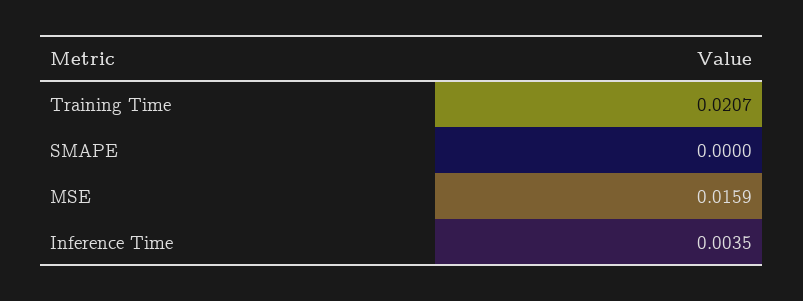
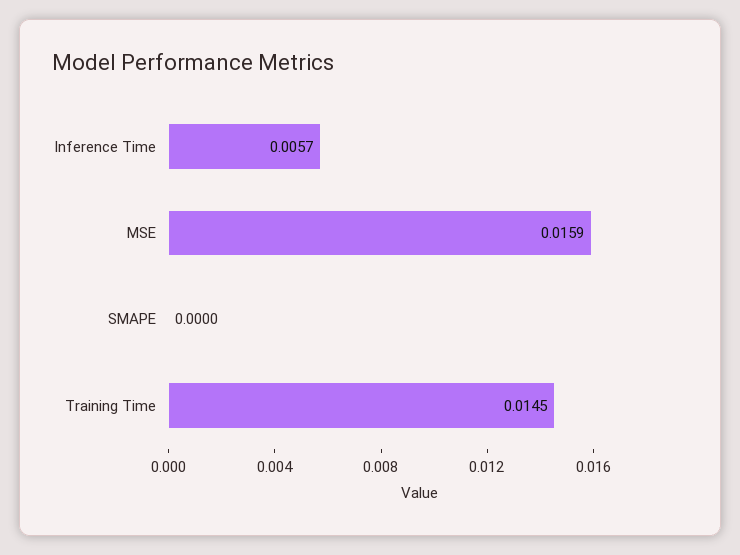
  {
-   "Training Time": 0.0207,
+   "Training Time": 0.0145,
    "SMAPE": 0,
    "MSE": 0.0159,
-   "Inference Time": 0.0035
+   "Inference Time": 0.0057
  }

